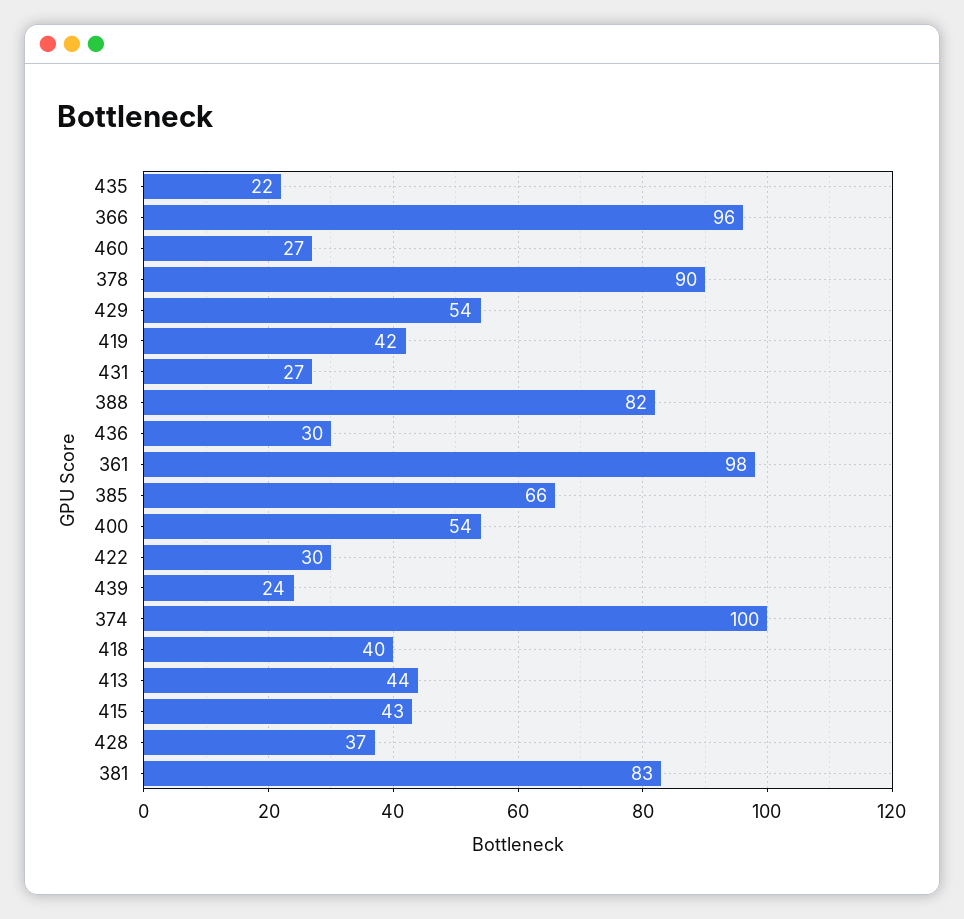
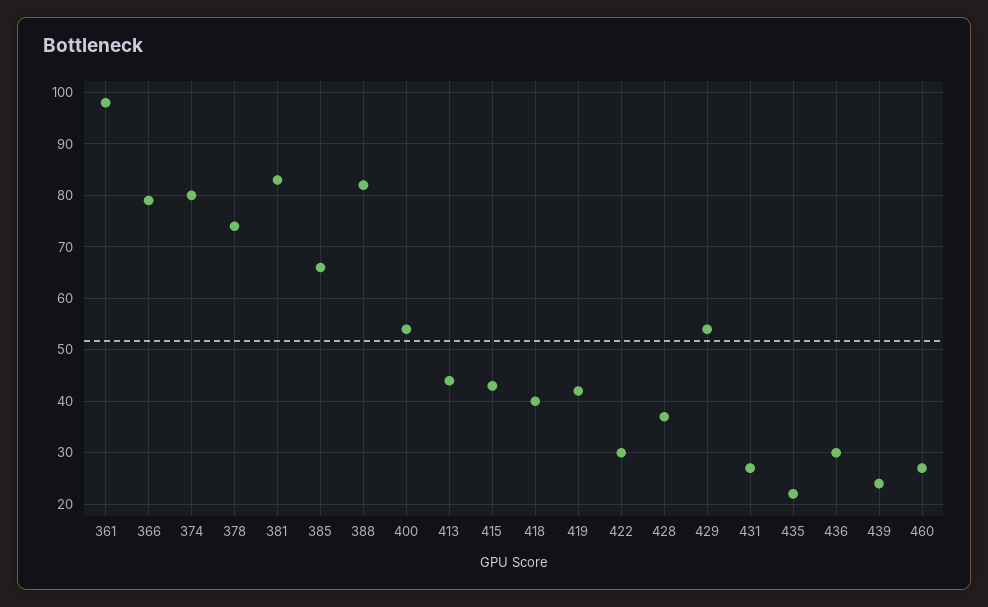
  {
    "435": 22,
-   "366": 96,
+   "366": 80,
    "460": 27,
-   "378": 90,
+   "378": 75,
    "429": 54,
    "419": 42,
    "431": 27,
    "388": 82,
    "436": 30,
    "361": 98,
    "385": 66,
    "400": 54,
    "422": 30,
    "439": 24,
-   "374": 100,
+   "374": 80,
    "418": 40,
    "413": 44,
    "415": 43,
    "428": 37,
    "381": 83
  }

